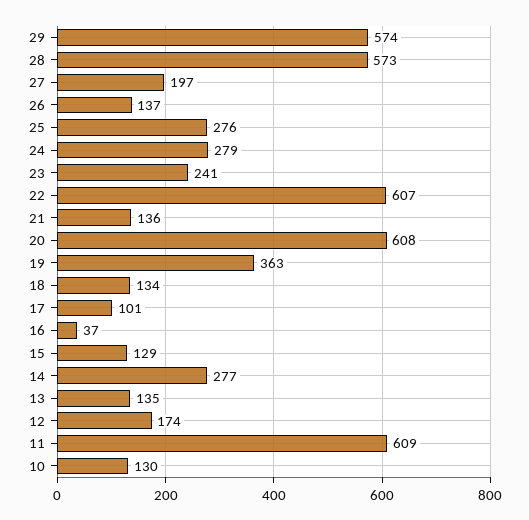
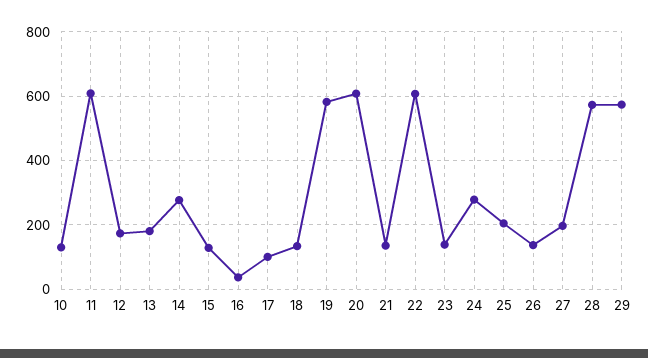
  {
    "29": 574,
    "28": 573,
    "27": 197,
    "26": 137,
-   "25": 276,
+   "25": 200,
    "24": 279,
-   "23": 241,
+   "23": 140,
    "22": 607,
    "21": 136,
    "20": 608,
-   "19": 363,
+   "19": 580,
    "18": 134,
    "17": 101,
    "16": 37,
    "15": 129,
    "14": 277,
-   "13": 135,
+   "13": 180,
    "12": 174,
    "11": 609,
    "10": 130
  }

